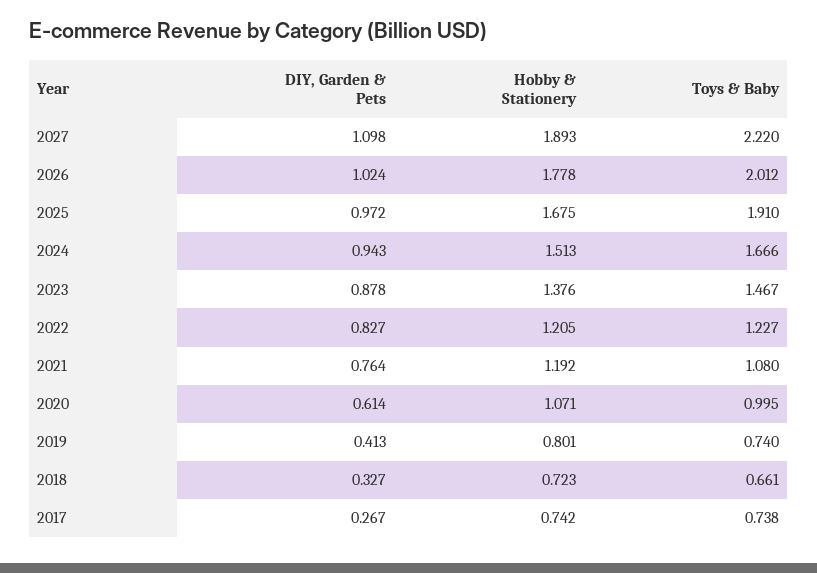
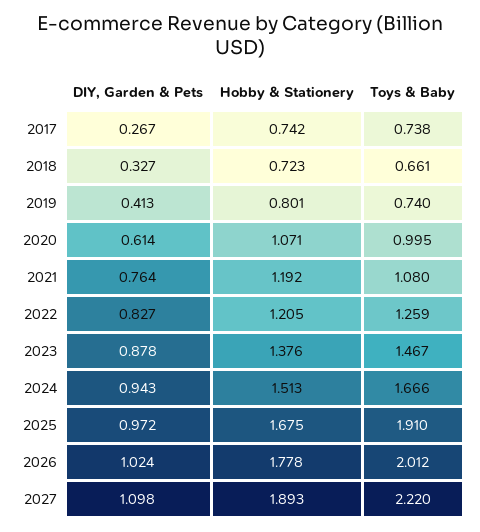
  {
    "DIY, Garden & Pets": {
      "2027": 1.098,
      "2026": 1.024,
      "2025": 0.972,
      "2024": 0.943,
      "2023": 0.878,
      "2022": 0.827,
      "2021": 0.764,
      "2020": 0.614,
      "2019": 0.413,
      "2018": 0.327,
      "2017": 0.267
    },
    "Hobby & Stationery": {
      "2027": 1.893,
      "2026": 1.778,
      "2025": 1.675,
      "2024": 1.513,
      "2023": 1.376,
      "2022": 1.205,
      "2021": 1.192,
      "2020": 1.071,
      "2019": 0.801,
      "2018": 0.723,
      "2017": 0.742
    },
    "Toys & Baby": {
      "2027": 2.22,
      "2026": 2.012,
      "2025": 1.91,
      "2024": 1.666,
      "2023": 1.467,
-     "2022": 1.227,
+     "2022": 1.259,
      "2021": 1.08,
      "2020": 0.995,
      "2019": 0.74,
      "2018": 0.661,
      "2017": 0.738
    }
  }

